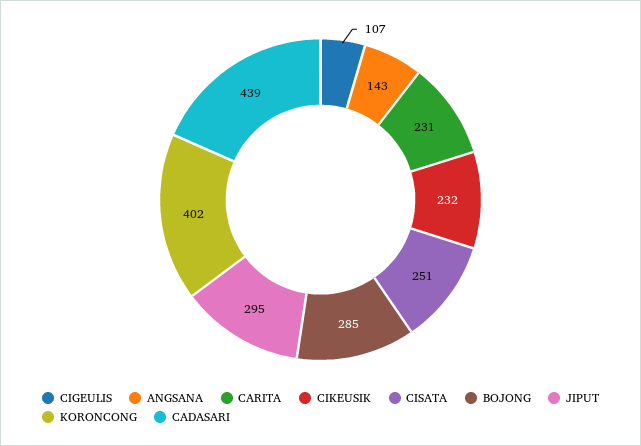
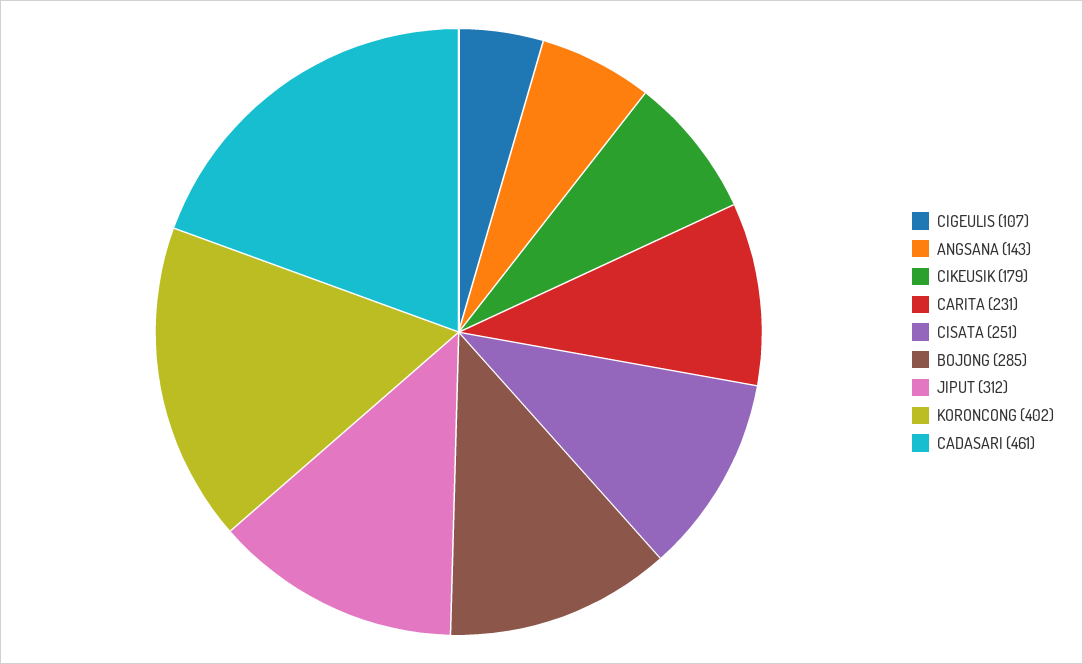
  {
    "CIGEULIS": 107,
    "ANGSANA": 143,
    "CARITA": 231,
-   "CIKEUSIK": 232,
+   "CIKEUSIK": 179,
    "CISATA": 251,
    "BOJONG": 285,
-   "JIPUT": 295,
+   "JIPUT": 312,
    "KORONCONG": 402,
-   "CADASARI": 439
+   "CADASARI": 461
  }

